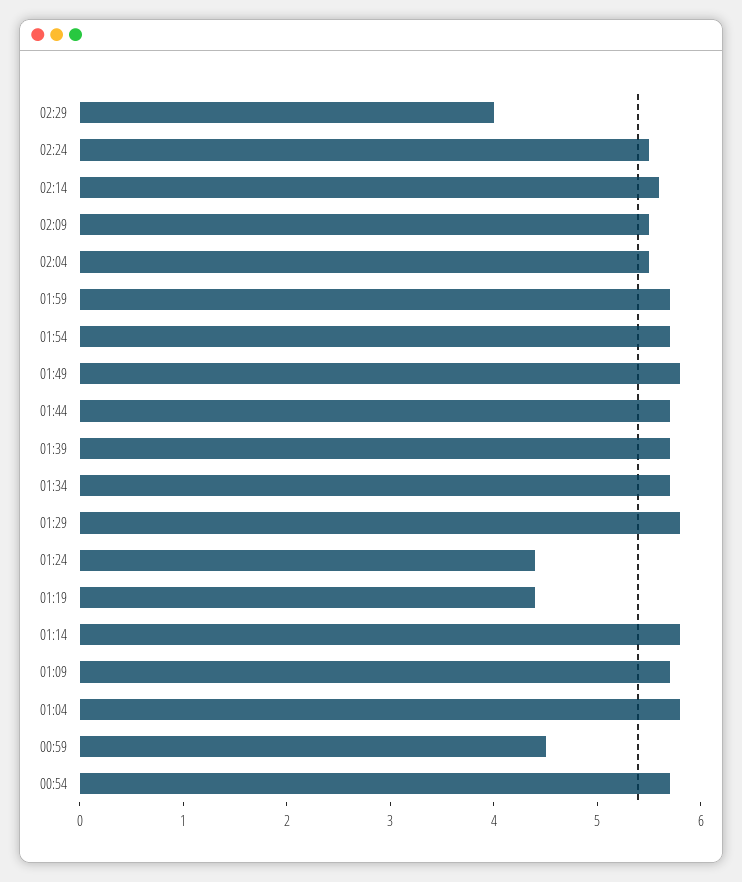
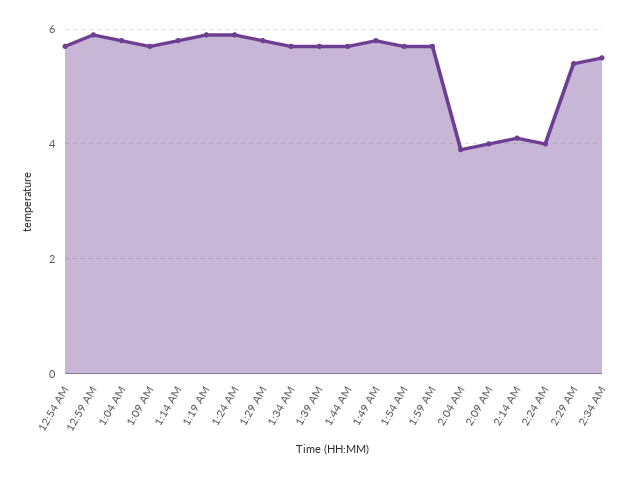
  {
-   "02:29": 4,
+   "02:29": 5.5,
-   "02:24": 5.5,
+   "02:24": 4,
-   "02:14": 5.6,
+   "02:14": 4,
-   "02:09": 5.5,
+   "02:09": 4,
-   "02:04": 5.5,
+   "02:04": 4,
    "01:59": 5.7,
    "01:54": 5.7,
    "01:49": 5.8,
    "01:44": 5.7,
    "01:39": 5.7,
    "01:34": 5.7,
    "01:29": 5.8,
-   "01:24": 4.4,
+   "01:24": 6,
-   "01:19": 4.4,
+   "01:19": 6,
    "01:14": 5.8,
    "01:09": 5.7,
    "01:04": 5.8,
-   "00:59": 4.5,
+   "00:59": 6,
-   "00:54": 5.7
+   "00:54": 5.7,
+   "2:34 AM": 5.5
  }

